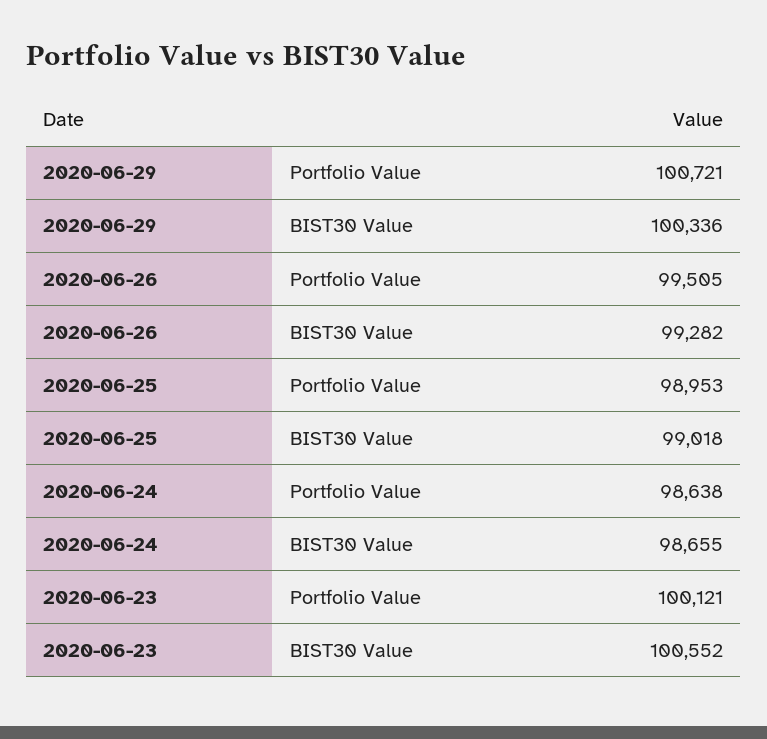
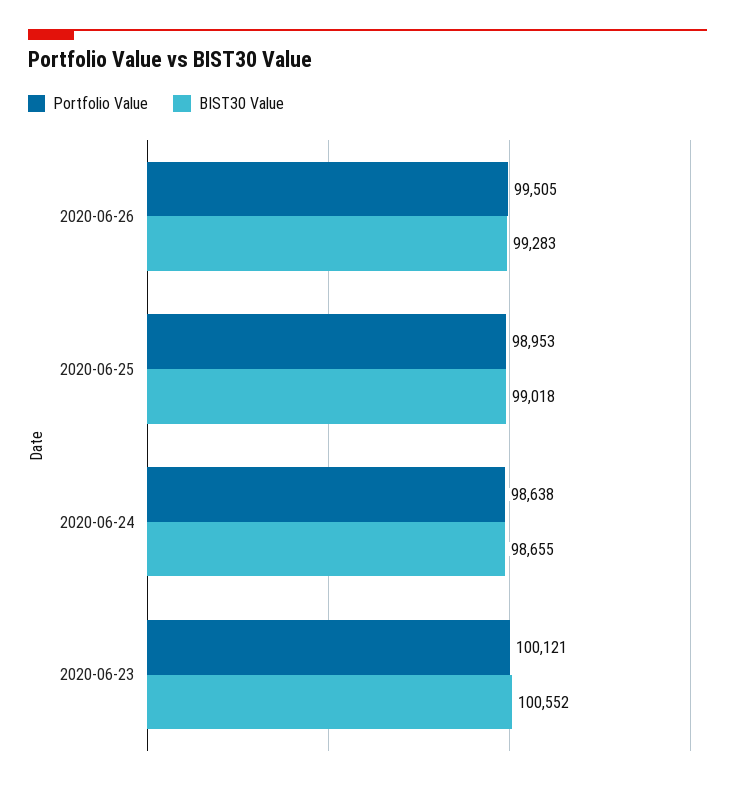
  {
    "Portfolio Value": {
-     "2020-06-29": 100721,
      "2020-06-26": 99505,
      "2020-06-25": 98953,
      "2020-06-24": 98638,
      "2020-06-23": 100121
    },
    "BIST30 Value": {
-     "2020-06-29": 100336,
-     "2020-06-26": 99282,
+     "2020-06-26": 99283,
      "2020-06-25": 99018,
      "2020-06-24": 98655,
      "2020-06-23": 100552
    }
  }

